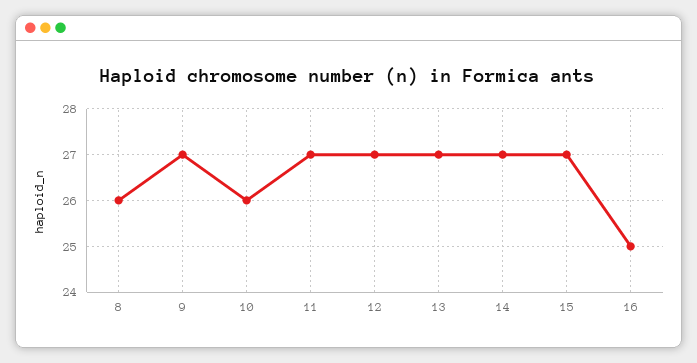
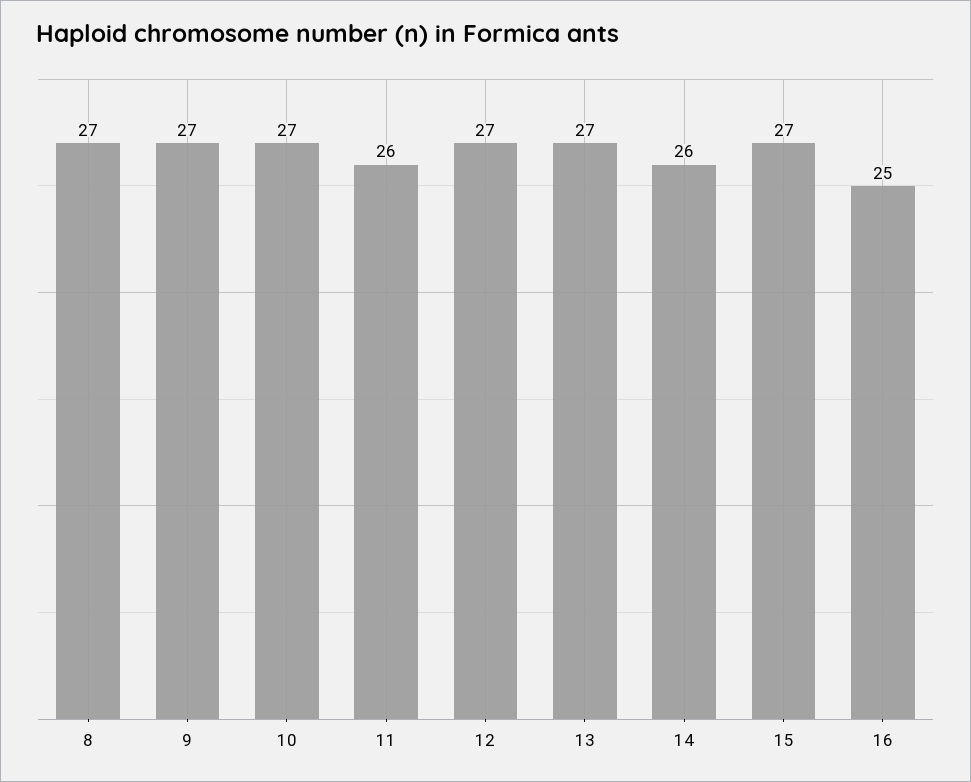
  {
-   "8": 26,
+   "8": 27,
    "9": 27,
-   "10": 26,
+   "10": 27,
-   "11": 27,
+   "11": 26,
    "12": 27,
    "13": 27,
-   "14": 27,
+   "14": 26,
    "15": 27,
    "16": 25
  }

